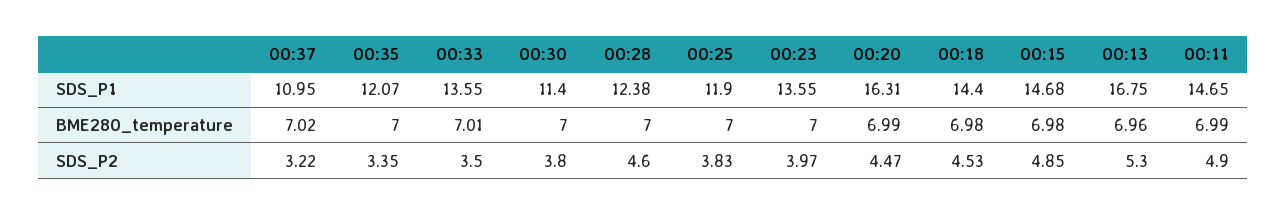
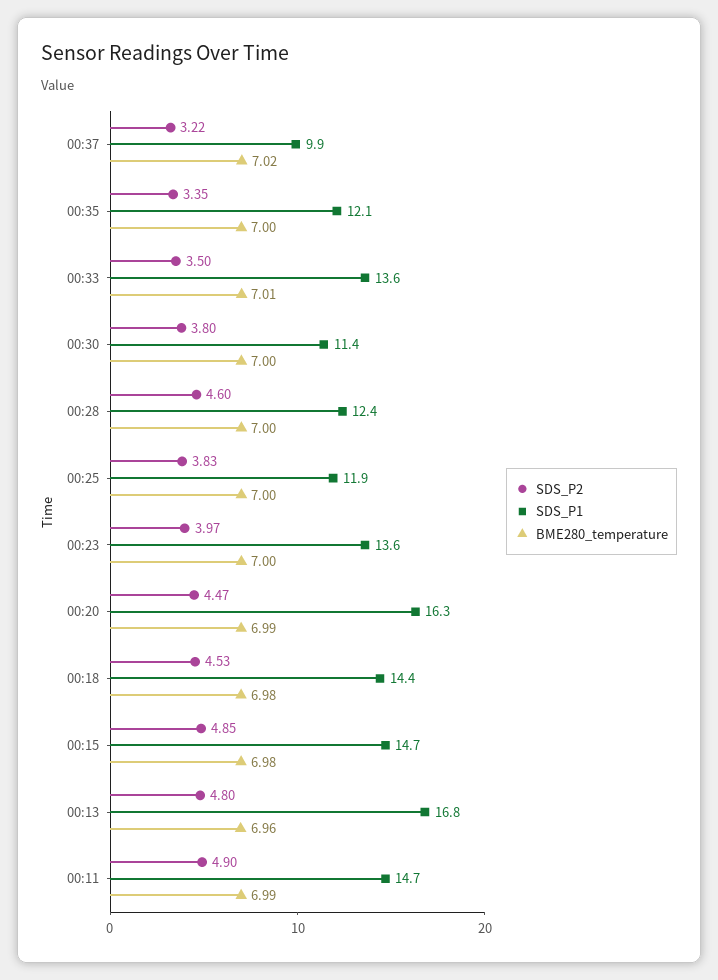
  {
    "SDS_P1": {
-     "00:37": 10.95,
+     "00:37": 9.9,
      "00:35": 12.07,
      "00:33": 13.55,
      "00:30": 11.4,
      "00:28": 12.38,
      "00:25": 11.9,
      "00:23": 13.55,
      "00:20": 16.31,
      "00:18": 14.4,
      "00:15": 14.68,
      "00:13": 16.75,
      "00:11": 14.65
    },
    "BME280_temperature": {
      "00:37": 7.02,
      "00:35": 7,
      "00:33": 7.01,
      "00:30": 7,
      "00:28": 7,
      "00:25": 7,
      "00:23": 7,
      "00:20": 6.99,
      "00:18": 6.98,
      "00:15": 6.98,
      "00:13": 6.96,
      "00:11": 6.99
    },
    "SDS_P2": {
      "00:37": 3.22,
      "00:35": 3.35,
      "00:33": 3.5,
      "00:30": 3.8,
      "00:28": 4.6,
      "00:25": 3.83,
      "00:23": 3.97,
      "00:20": 4.47,
      "00:18": 4.53,
      "00:15": 4.85,
-     "00:13": 5.3,
+     "00:13": 4.8,
      "00:11": 4.9
    }
  }

